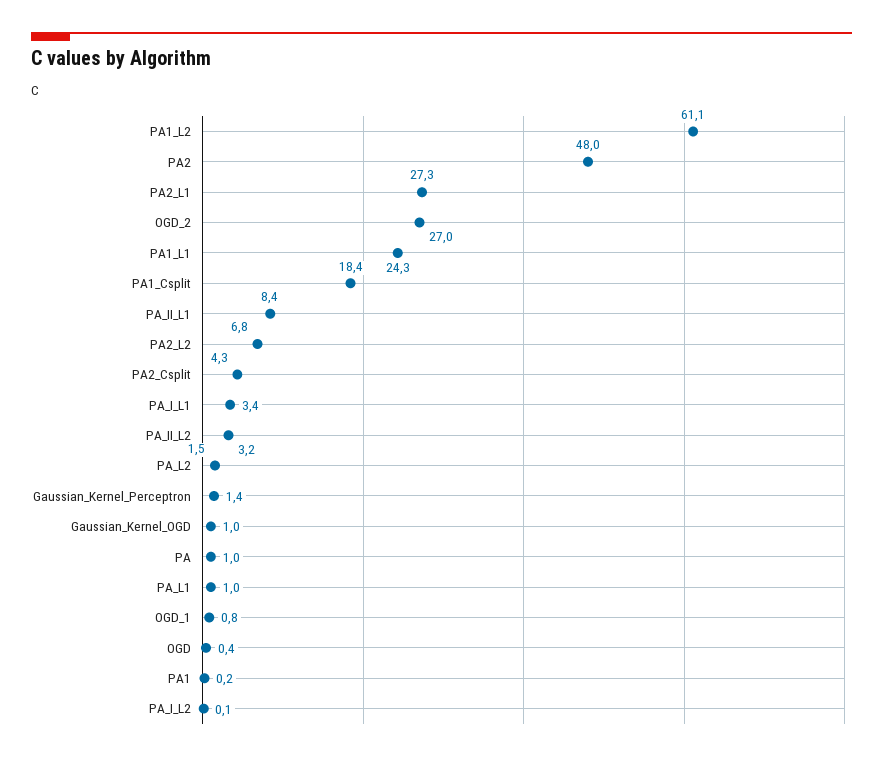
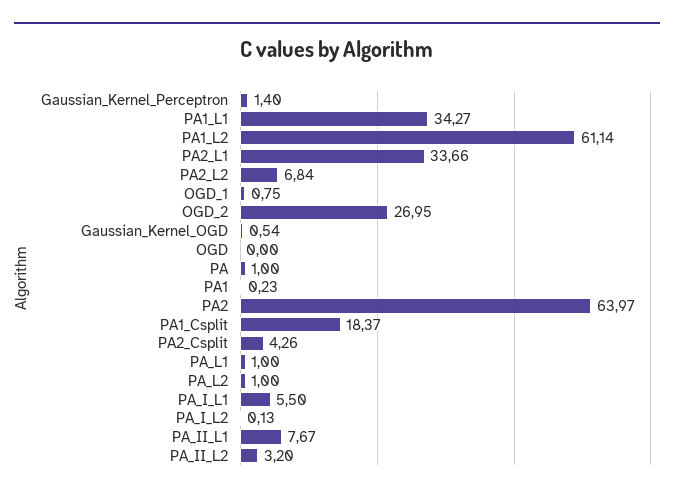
  {
    "PA1_L2": 61.14,
-   "PA2": 48,
+   "PA2": 63.97,
-   "PA2_L1": 27.3,
+   "PA2_L1": 33.66,
    "OGD_2": 26.95,
-   "PA1_L1": 24.3,
+   "PA1_L1": 34.27,
    "PA1_Csplit": 18.37,
-   "PA_II_L1": 8.4,
+   "PA_II_L1": 7.67,
    "PA2_L2": 6.84,
    "PA2_Csplit": 4.26,
-   "PA_I_L1": 3.4,
+   "PA_I_L1": 5.5,
    "PA_II_L2": 3.2,
-   "PA_L2": 1.5,
+   "PA_L2": 1,
    "Gaussian_Kernel_Perceptron": 1.4,
-   "Gaussian_Kernel_OGD": 1,
+   "Gaussian_Kernel_OGD": 0.54,
    "PA": 1,
    "PA_L1": 1,
    "OGD_1": 0.75,
-   "OGD": 0.4,
+   "OGD": 0,
    "PA1": 0.23,
    "PA_I_L2": 0.13
  }

